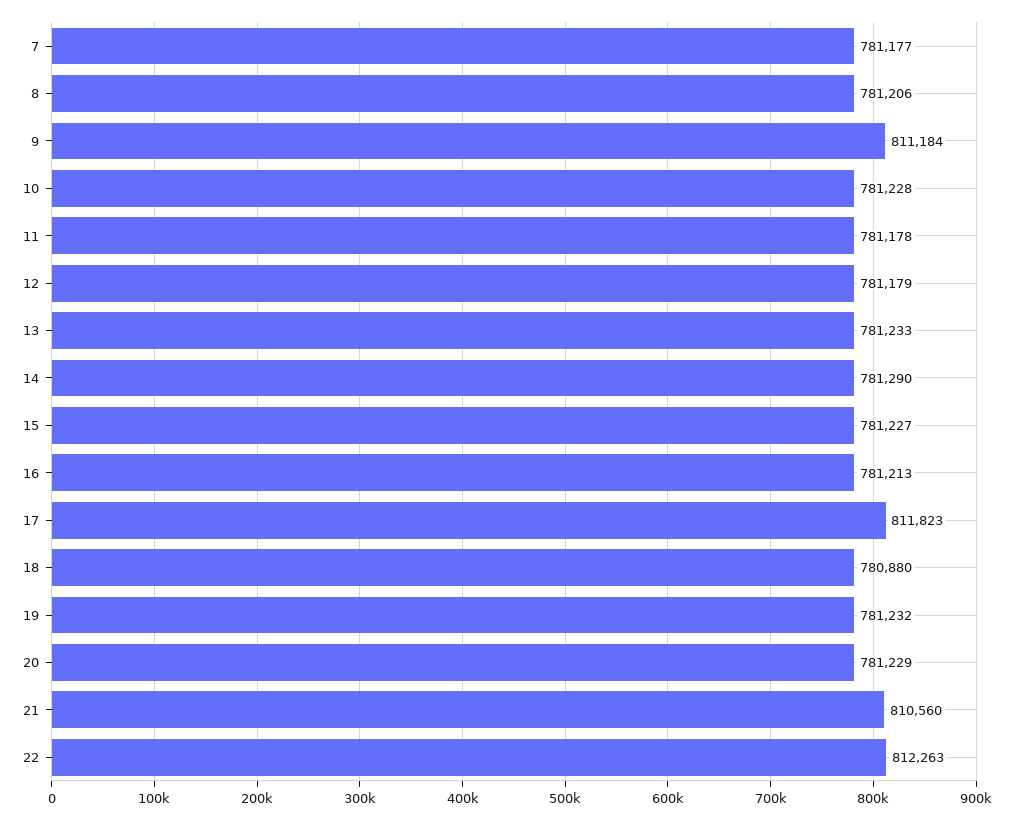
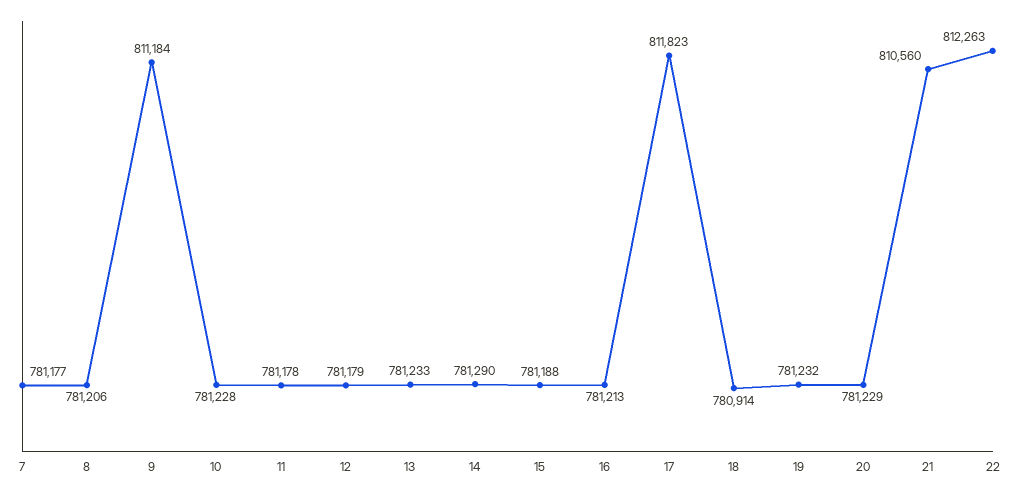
  {
    "7": 781177,
    "8": 781206,
    "9": 811184,
    "10": 781228,
    "11": 781178,
    "12": 781179,
    "13": 781233,
    "14": 781290,
-   "15": 781227,
+   "15": 781188,
    "16": 781213,
    "17": 811823,
-   "18": 780880,
+   "18": 780914,
    "19": 781232,
    "20": 781229,
    "21": 810560,
    "22": 812263
  }

